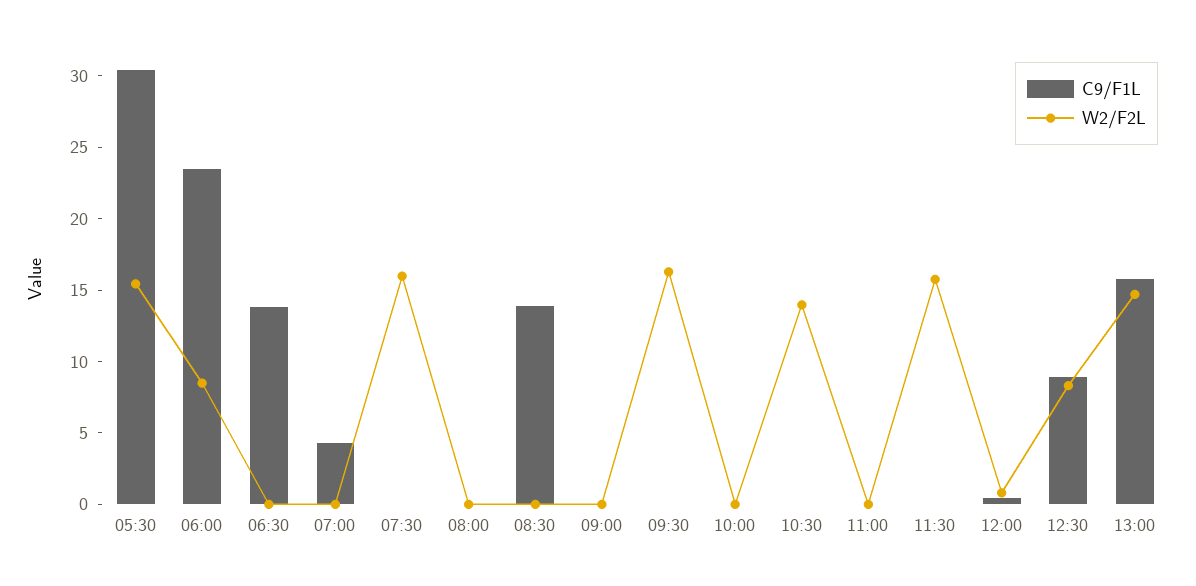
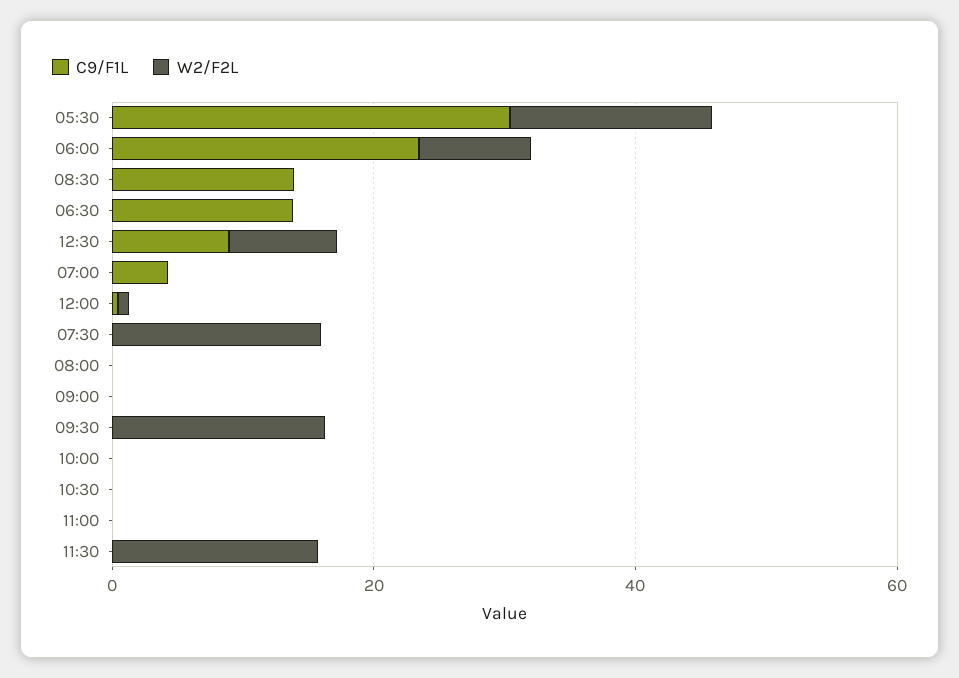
  {
    "C9/F1L": {
      "05:30": 30,
      "06:00": 23,
      "06:30": 14,
      "07:00": 4,
      "07:30": 0,
      "08:00": 0,
      "08:30": 14,
      "09:00": 0,
      "09:30": 0,
      "10:00": 0,
      "10:30": 0,
      "11:00": 0,
      "11:30": 0,
      "12:00": 0,
-     "12:30": 9,
+     "12:30": 9
-     "13:00": 16
    },
    "W2/F2L": {
      "05:30": 15,
      "06:00": 8,
      "06:30": 0,
      "07:00": 0,
      "07:30": 16,
      "08:00": 0,
      "08:30": 0,
      "09:00": 0,
      "09:30": 16,
      "10:00": 0,
-     "10:30": 14,
+     "10:30": 0,
      "11:00": 0,
      "11:30": 16,
      "12:00": 1,
-     "12:30": 8,
+     "12:30": 8
-     "13:00": 15
    }
  }

